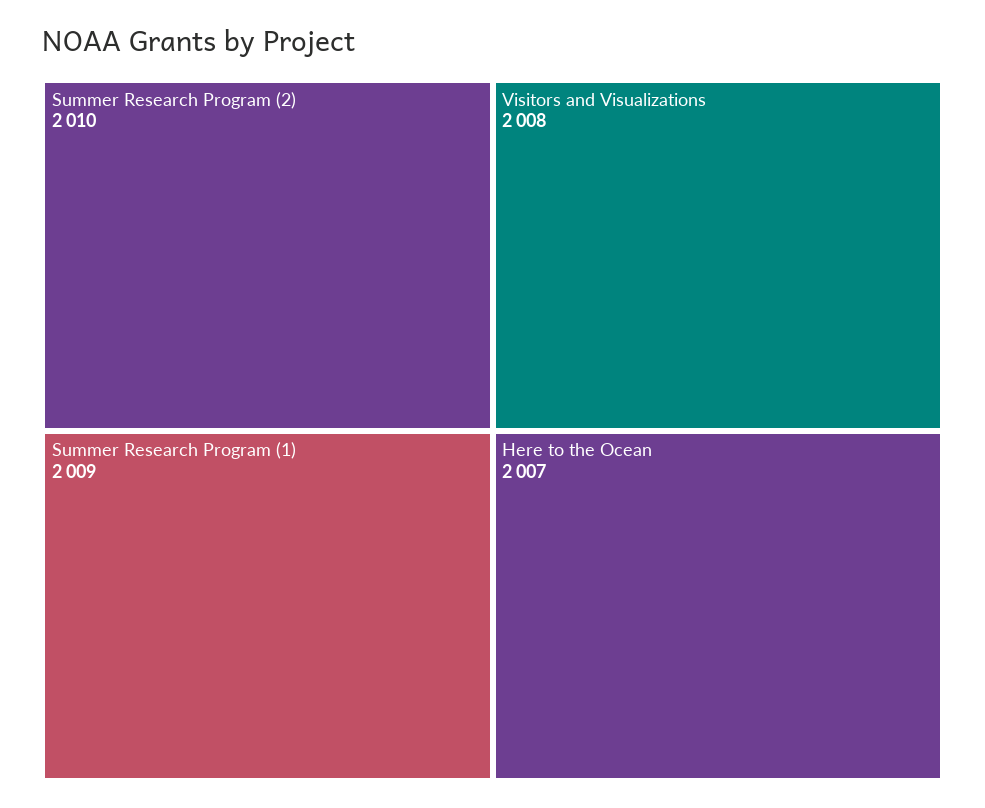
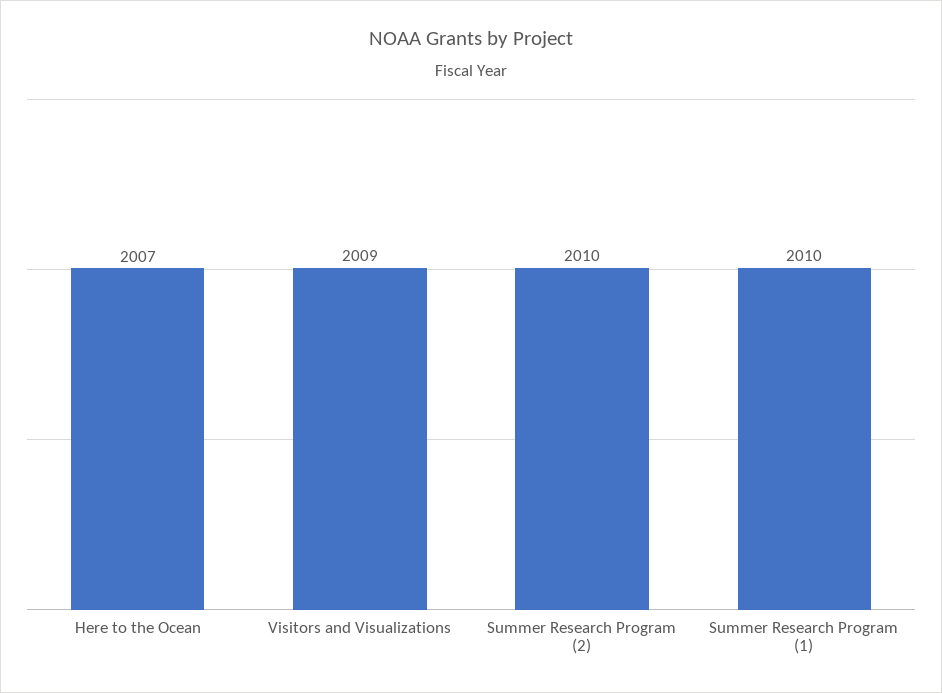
  {
    "Summer Research Program (2)": 2010,
-   "Summer Research Program (1)": 2009,
+   "Summer Research Program (1)": 2010,
-   "Visitors and Visualizations": 2008,
+   "Visitors and Visualizations": 2009,
    "Here to the Ocean": 2007
  }

